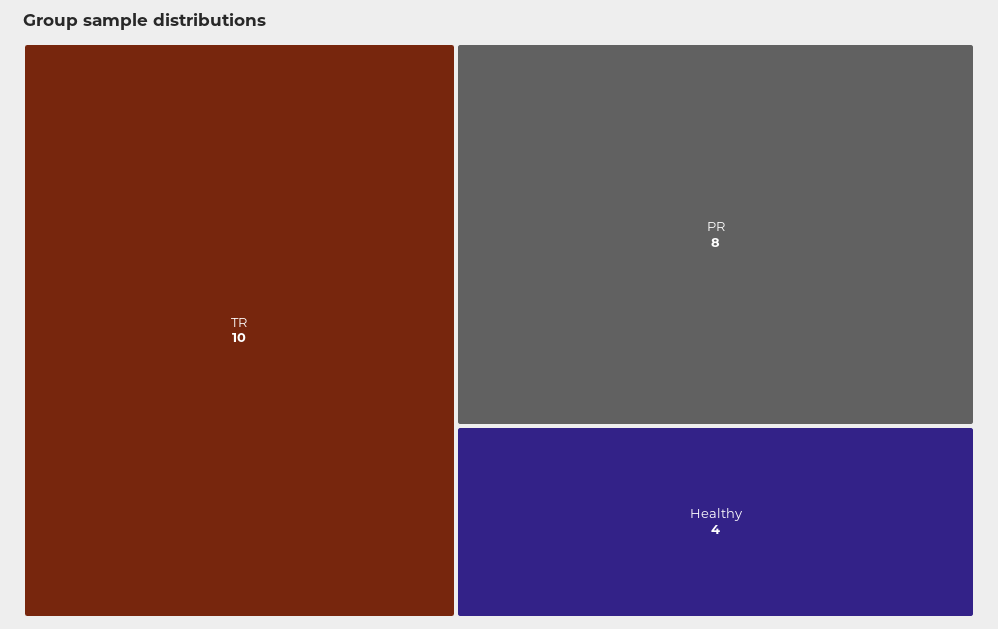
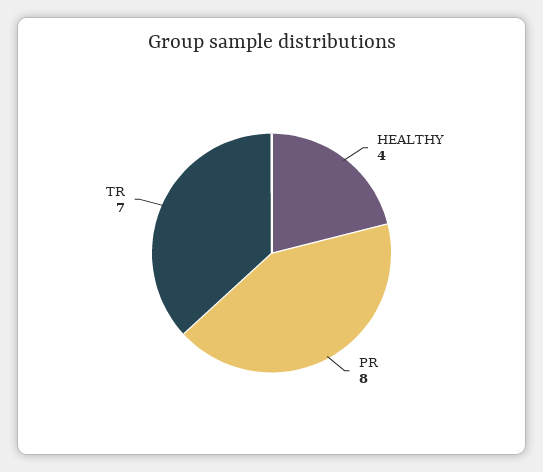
  {
-   "TR": 10,
+   "TR": 7,
    "PR": 8,
    "Healthy": 4
  }

